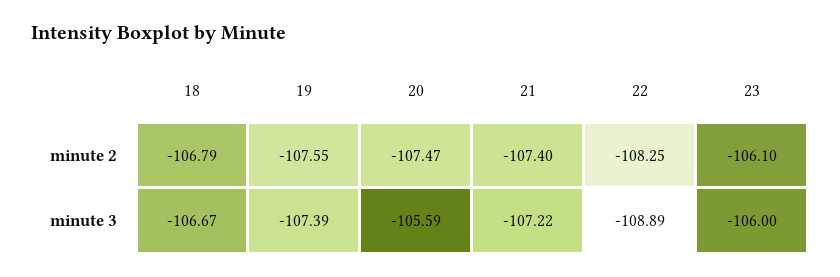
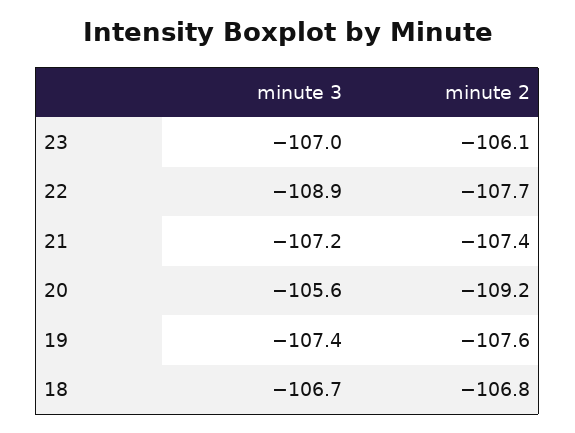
  {
    "18": {
      "minute 2": -106.79,
      "minute 3": -106.67
    },
    "19": {
      "minute 2": -107.55,
      "minute 3": -107.39
    },
    "20": {
-     "minute 2": -107.47,
+     "minute 2": -109.2,
      "minute 3": -105.59
    },
    "21": {
      "minute 2": -107.4,
      "minute 3": -107.22
    },
    "22": {
-     "minute 2": -108.25,
+     "minute 2": -107.7,
      "minute 3": -108.89
    },
    "23": {
      "minute 2": -106.1,
-     "minute 3": -106
+     "minute 3": -107
    }
  }

